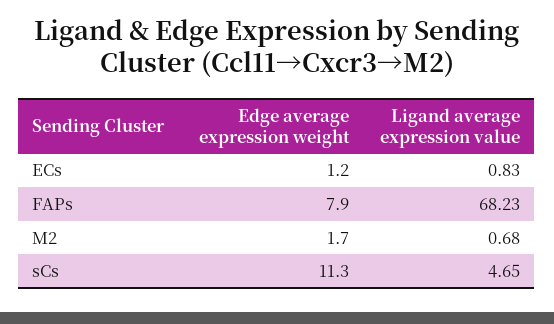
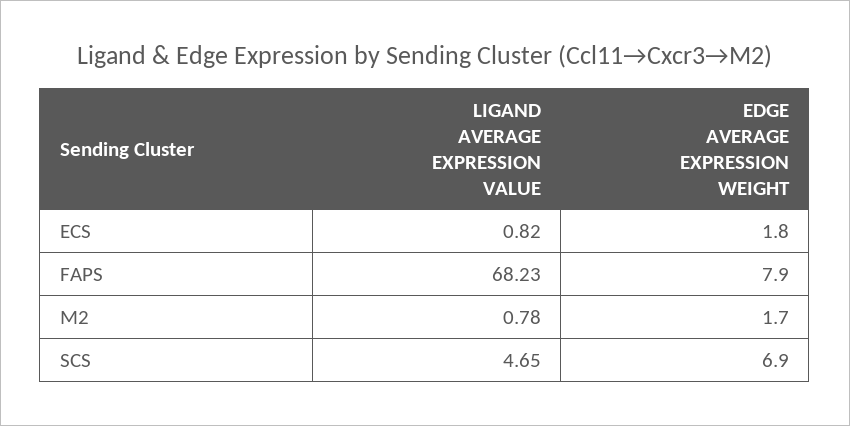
  {
    "Edge average expression weight": {
-     "ECs": 1.2,
+     "ECs": 1.8,
      "FAPs": 7.9,
      "M2": 1.7,
-     "sCs": 11.3
+     "sCs": 6.9
    },
    "Ligand average expression value": {
-     "ECs": 0.83,
+     "ECs": 0.82,
      "FAPs": 68.23,
-     "M2": 0.68,
+     "M2": 0.78,
      "sCs": 4.65
    }
  }

